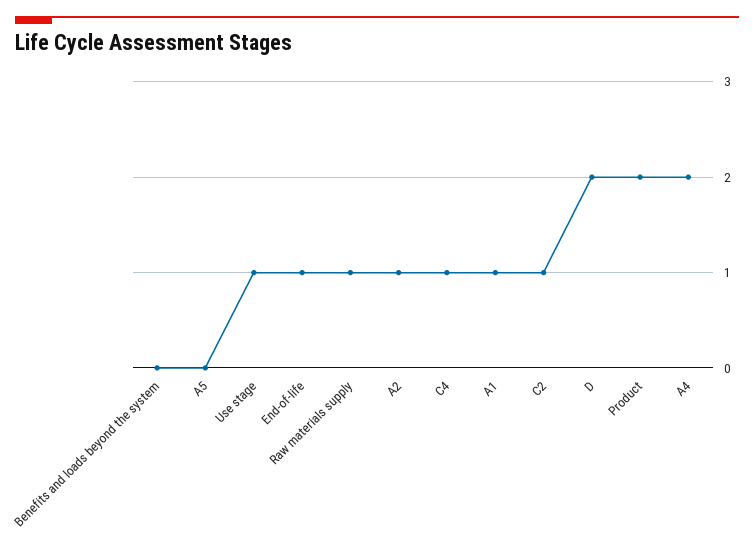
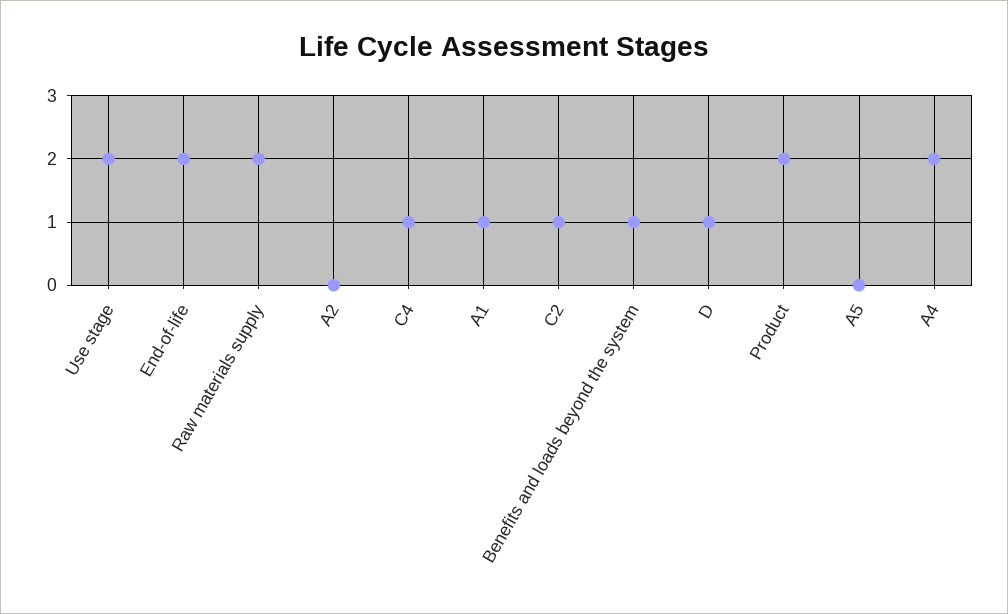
  {
-   "Benefits and loads beyond the system": 0,
+   "Benefits and loads beyond the system": 1,
    "A5": 0,
-   "Use stage": 1,
+   "Use stage": 2,
-   "End-of-life": 1,
+   "End-of-life": 2,
-   "Raw materials supply": 1,
+   "Raw materials supply": 2,
-   "A2": 1,
+   "A2": 0,
    "C4": 1,
    "A1": 1,
    "C2": 1,
-   "D": 2,
+   "D": 1,
    "Product": 2,
    "A4": 2
  }

